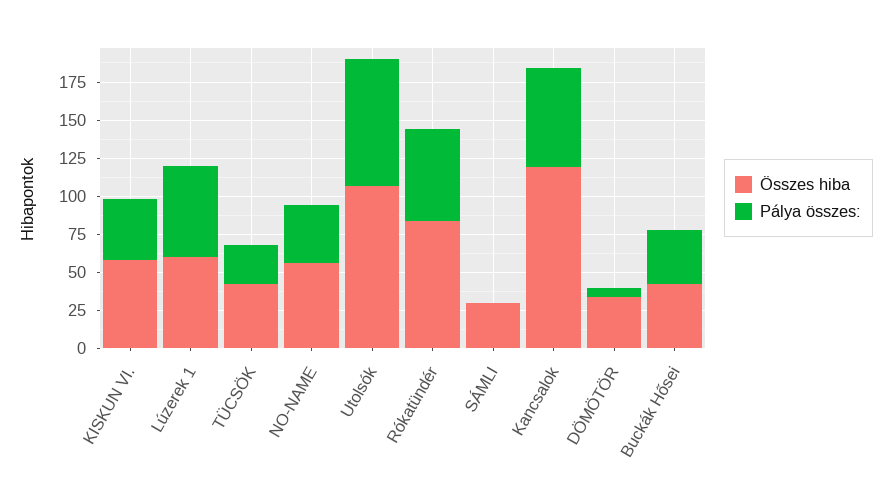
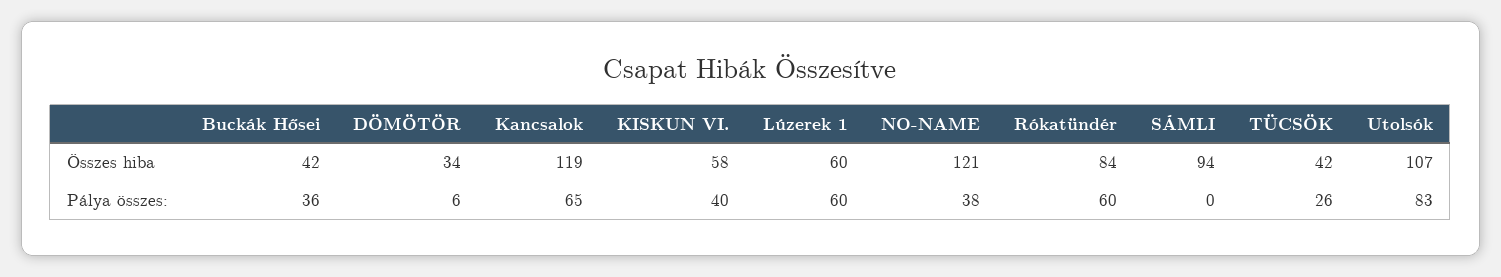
  {
    "Összes hiba": {
      "KISKUN VI.": 58,
      "Lúzerek 1": 60,
      "TÜCSÖK": 42,
-     "NO-NAME": 50,
+     "NO-NAME": 121,
      "Utolsók": 107,
      "Rókatündér": 84,
-     "SÁMLI": 25,
+     "SÁMLI": 94,
      "Kancsalok": 119,
      "DÖMÖTÖR": 34,
      "Buckák Hősei": 42
    },
    "Pálya összes:": {
      "KISKUN VI.": 40,
      "Lúzerek 1": 60,
      "TÜCSÖK": 26,
      "NO-NAME": 38,
      "Utolsók": 83,
      "Rókatündér": 60,
      "SÁMLI": 0,
      "Kancsalok": 65,
      "DÖMÖTÖR": 6,
      "Buckák Hősei": 36
    }
  }

